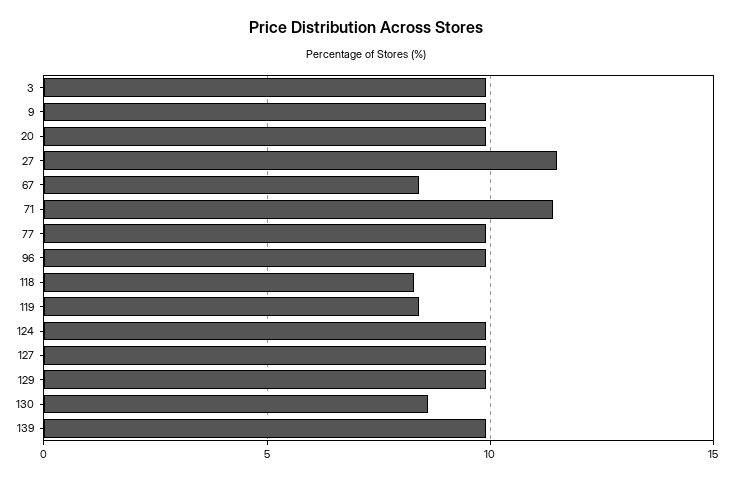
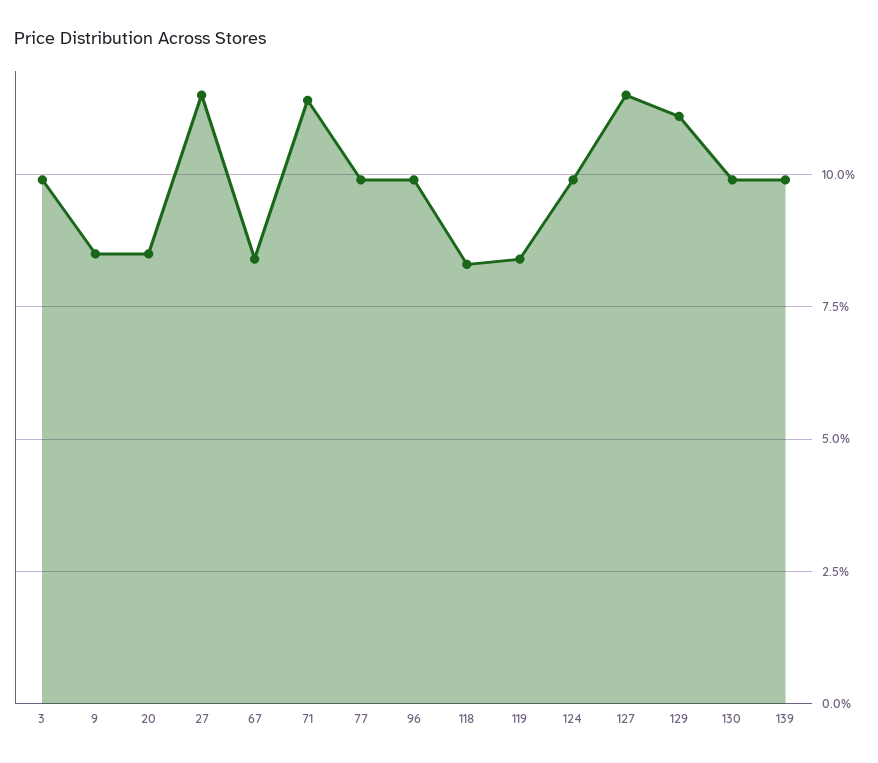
  {
    "3": 10,
-   "9": 10,
+   "9": 8.5,
-   "20": 10,
+   "20": 8.5,
    "27": 11.5,
    "67": 8.5,
    "71": 11.5,
    "77": 10,
    "96": 10,
    "118": 8.5,
    "119": 8.5,
    "124": 10,
-   "127": 10,
+   "127": 11.5,
-   "129": 10,
+   "129": 11,
-   "130": 8.5,
+   "130": 10,
    "139": 10
  }

